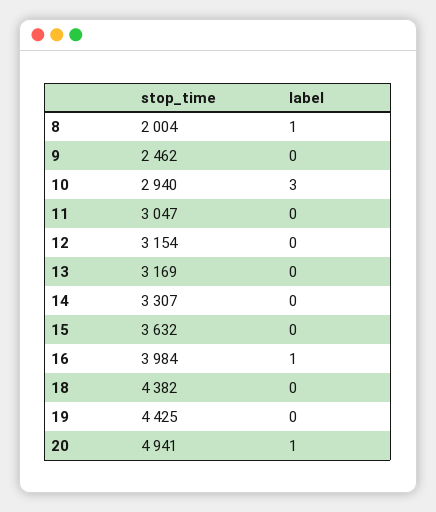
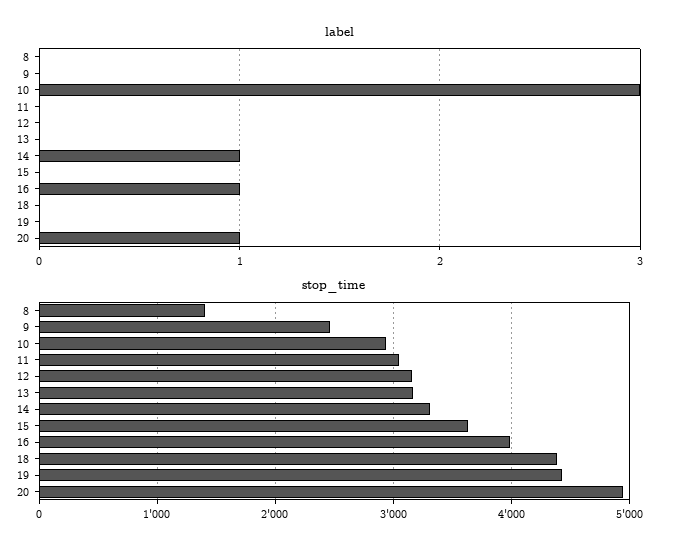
  {
    "stop_time": {
-     "8": 2004,
+     "8": 1400,
      "9": 2462,
      "10": 2940,
      "11": 3047,
      "12": 3154,
      "13": 3169,
      "14": 3307,
      "15": 3632,
      "16": 3984,
      "18": 4382,
      "19": 4425,
      "20": 4941
    },
    "label": {
-     "8": 1,
+     "8": 0,
      "9": 0,
      "10": 3,
      "11": 0,
      "12": 0,
      "13": 0,
-     "14": 0,
+     "14": 1,
      "15": 0,
      "16": 1,
      "18": 0,
      "19": 0,
      "20": 1
    }
  }

